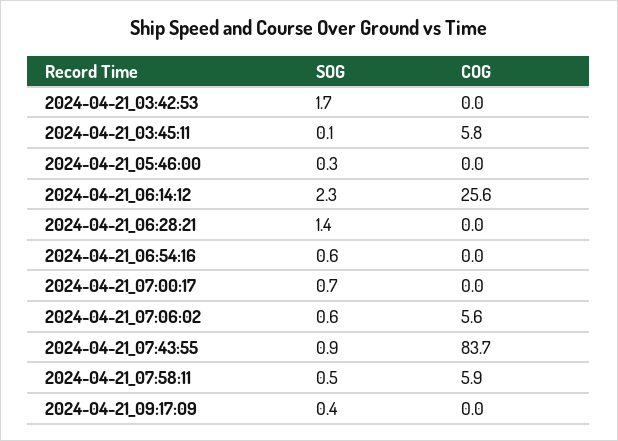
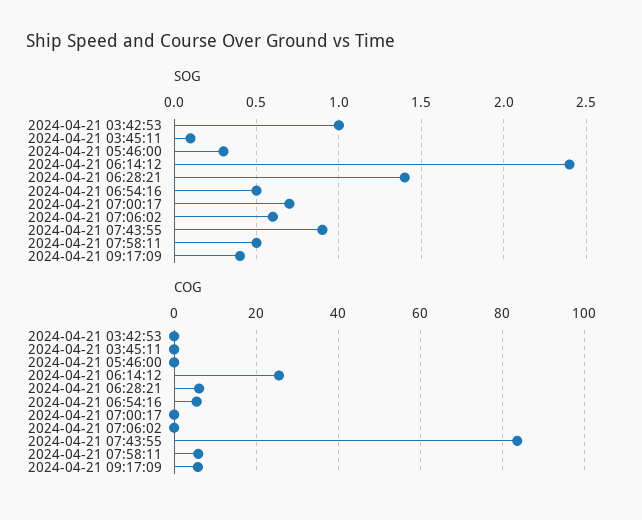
  {
    "SOG": {
-     "2024-04-21_03:42:53": 1.7,
+     "2024-04-21_03:42:53": 1,
      "2024-04-21_03:45:11": 0.1,
      "2024-04-21_05:46:00": 0.3,
-     "2024-04-21_06:14:12": 2.3,
+     "2024-04-21_06:14:12": 2.4,
      "2024-04-21_06:28:21": 1.4,
-     "2024-04-21_06:54:16": 0.6,
+     "2024-04-21_06:54:16": 0.5,
      "2024-04-21_07:00:17": 0.7,
      "2024-04-21_07:06:02": 0.6,
      "2024-04-21_07:43:55": 0.9,
      "2024-04-21_07:58:11": 0.5,
      "2024-04-21_09:17:09": 0.4
    },
    "COG": {
      "2024-04-21_03:42:53": 0,
-     "2024-04-21_03:45:11": 5.8,
+     "2024-04-21_03:45:11": 0,
      "2024-04-21_05:46:00": 0,
      "2024-04-21_06:14:12": 25.6,
-     "2024-04-21_06:28:21": 0,
+     "2024-04-21_06:28:21": 6,
-     "2024-04-21_06:54:16": 0,
+     "2024-04-21_06:54:16": 6,
      "2024-04-21_07:00:17": 0,
-     "2024-04-21_07:06:02": 5.6,
+     "2024-04-21_07:06:02": 0,
      "2024-04-21_07:43:55": 83.7,
      "2024-04-21_07:58:11": 5.9,
-     "2024-04-21_09:17:09": 0
+     "2024-04-21_09:17:09": 6
    }
  }

